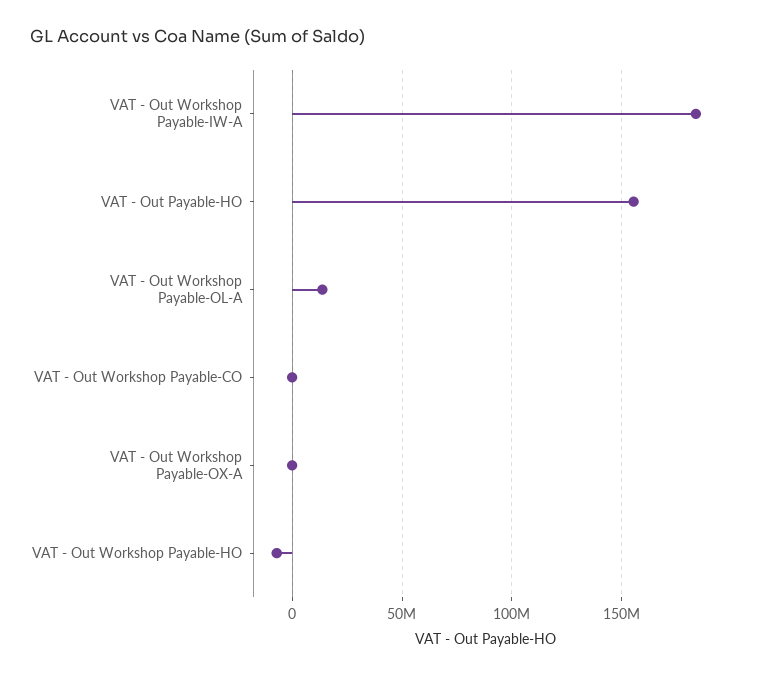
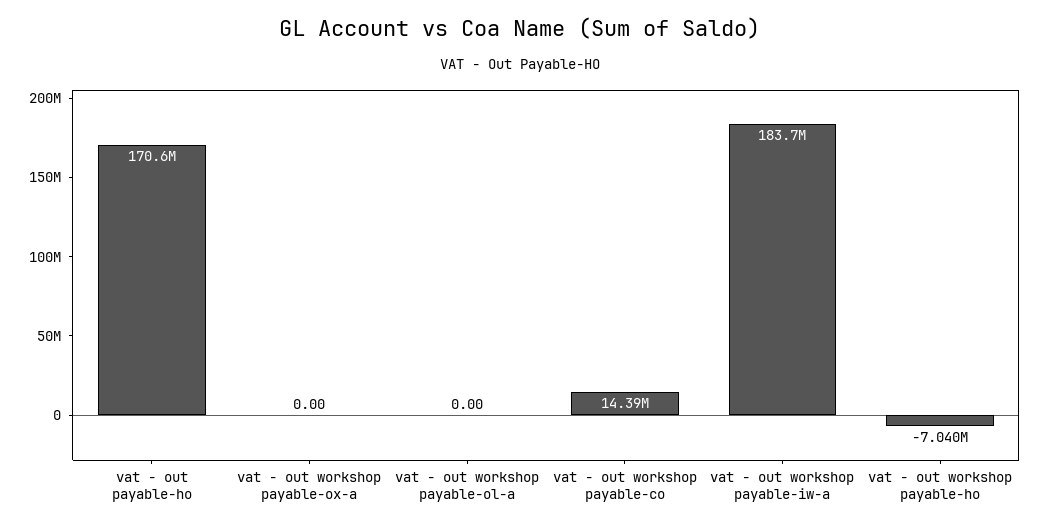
  {
    "VAT - Out Workshop Payable-IW-A": 183700000,
-   "VAT - Out Payable-HO": 155000000,
+   "VAT - Out Payable-HO": 170600000,
-   "VAT - Out Workshop Payable-OL-A": 15000000,
+   "VAT - Out Workshop Payable-OL-A": 0,
-   "VAT - Out Workshop Payable-CO": 0,
+   "VAT - Out Workshop Payable-CO": 14390000,
    "VAT - Out Workshop Payable-OX-A": 0,
    "VAT - Out Workshop Payable-HO": -7040000
  }

